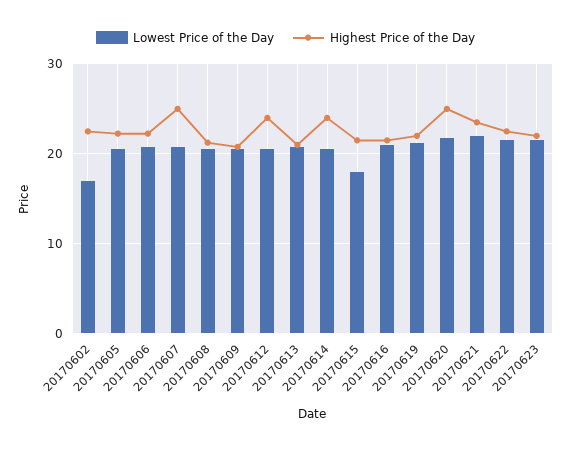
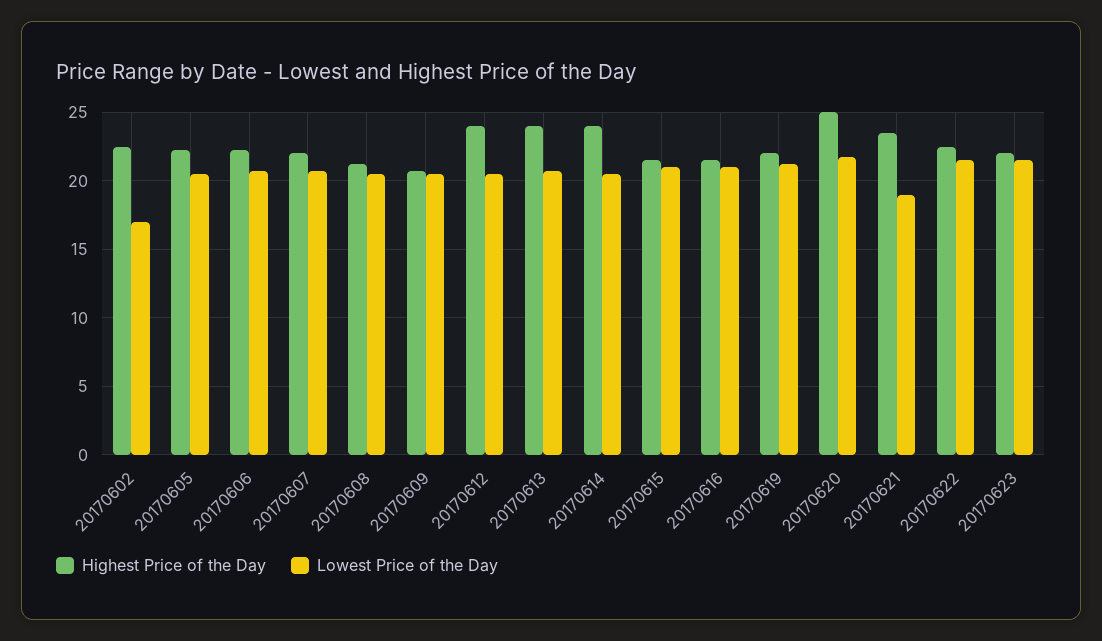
  {
    "Lowest Price of the Day": {
      "20170602": 17,
      "20170605": 20.5,
      "20170606": 21,
      "20170607": 21,
      "20170608": 20.5,
      "20170609": 20.5,
      "20170612": 20.5,
      "20170613": 21,
      "20170614": 20.5,
-     "20170615": 18,
+     "20170615": 21,
      "20170616": 21,
      "20170619": 21.5,
      "20170620": 22,
-     "20170621": 22,
+     "20170621": 19,
      "20170622": 21.5,
      "20170623": 21.5
    },
    "Highest Price of the Day": {
      "20170602": 22.5,
      "20170605": 22.5,
      "20170606": 22.5,
-     "20170607": 25,
+     "20170607": 22,
      "20170608": 21.5,
      "20170609": 21,
      "20170612": 24,
-     "20170613": 21,
+     "20170613": 24,
      "20170614": 24,
      "20170615": 21.5,
      "20170616": 21.5,
      "20170619": 22,
      "20170620": 25,
      "20170621": 23.5,
      "20170622": 22.5,
      "20170623": 22
    }
  }

